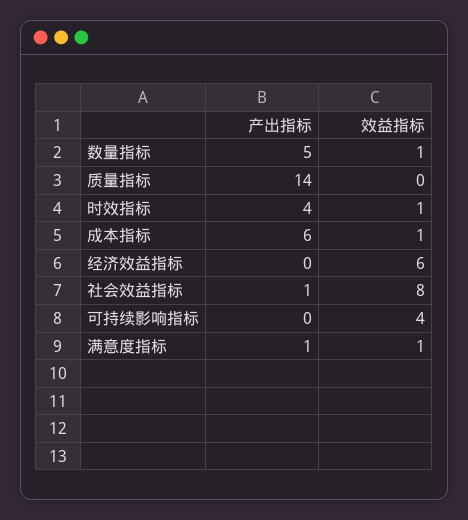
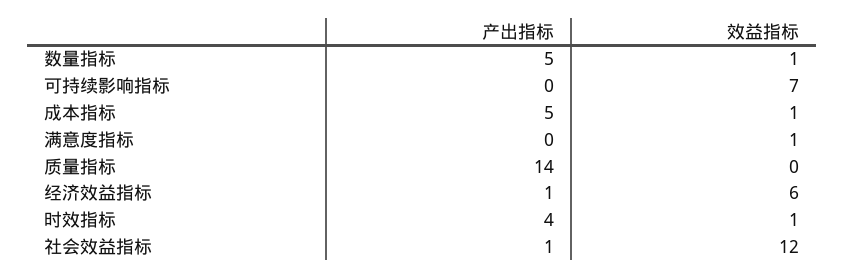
  {
    "产出指标": {
      "数量指标": 5,
      "质量指标": 14,
      "时效指标": 4,
-     "成本指标": 6,
+     "成本指标": 5,
-     "经济效益指标": 0,
+     "经济效益指标": 1,
      "社会效益指标": 1,
      "可持续影响指标": 0,
-     "满意度指标": 1
+     "满意度指标": 0
    },
    "效益指标": {
      "数量指标": 1,
      "质量指标": 0,
      "时效指标": 1,
      "成本指标": 1,
      "经济效益指标": 6,
-     "社会效益指标": 8,
+     "社会效益指标": 12,
-     "可持续影响指标": 4,
+     "可持续影响指标": 7,
      "满意度指标": 1
    }
  }

